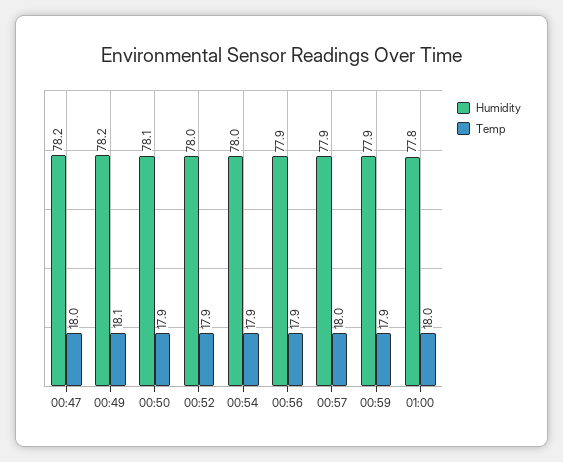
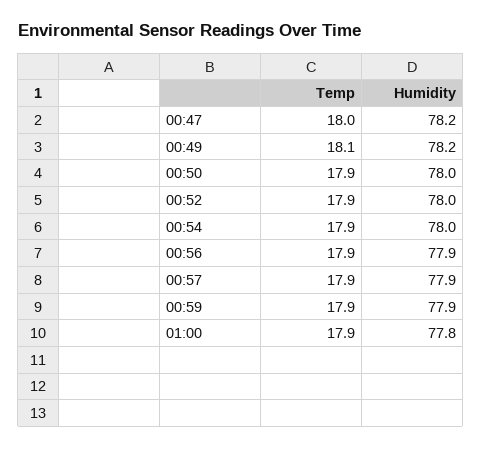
  {
    "Humidity": {
      "00:47": 78.2,
      "00:49": 78.2,
-     "00:50": 78.1,
+     "00:50": 78,
      "00:52": 78,
      "00:54": 78,
      "00:56": 77.9,
      "00:57": 77.9,
      "00:59": 77.9,
      "01:00": 77.8
    },
    "Temp": {
      "00:47": 18,
      "00:49": 18.1,
      "00:50": 17.9,
      "00:52": 17.9,
      "00:54": 17.9,
      "00:56": 17.9,
-     "00:57": 18,
+     "00:57": 17.9,
      "00:59": 17.9,
-     "01:00": 18
+     "01:00": 17.9
    }
  }

